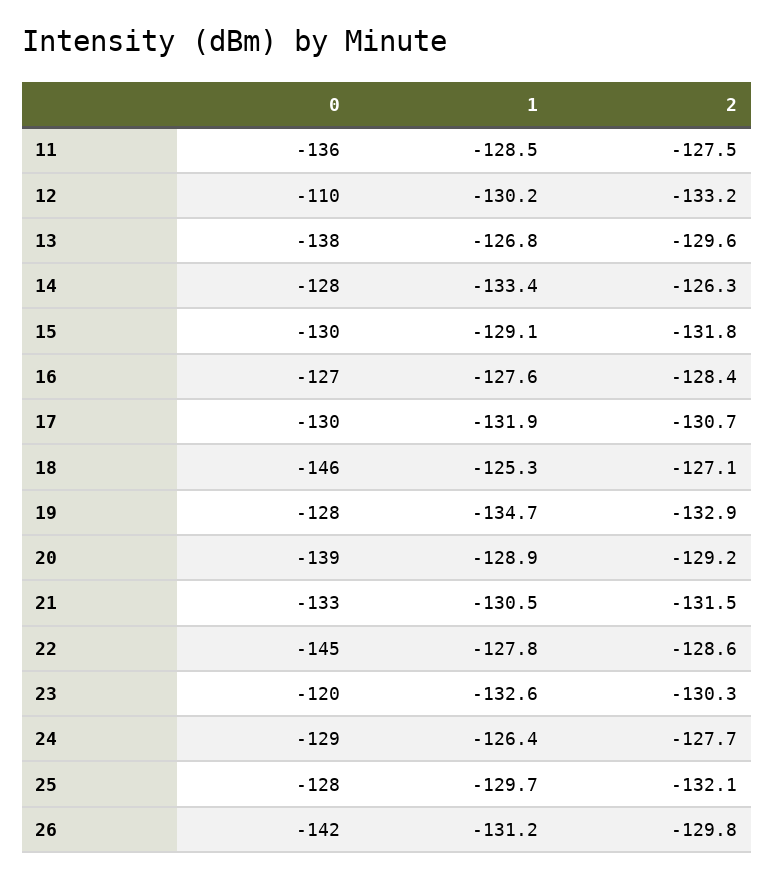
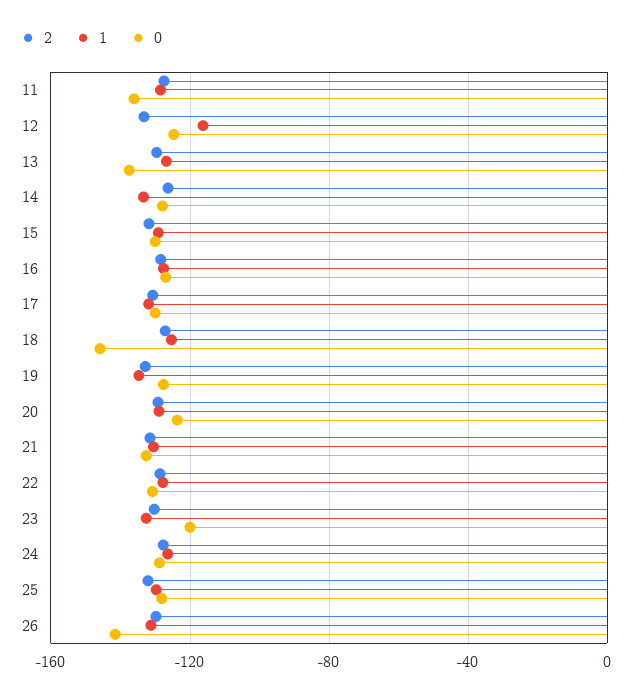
  {
    "0": {
      "11": -136,
-     "12": -110,
+     "12": -125,
      "13": -138,
      "14": -128,
      "15": -130,
      "16": -127,
      "17": -130,
      "18": -146,
      "19": -128,
-     "20": -139,
+     "20": -125,
      "21": -133,
-     "22": -145,
+     "22": -130,
      "23": -120,
      "24": -129,
      "25": -128,
      "26": -142
    },
    "1": {
      "11": -128.5,
-     "12": -130.2,
+     "12": -115,
      "13": -126.8,
      "14": -133.4,
      "15": -129.1,
      "16": -127.6,
      "17": -131.9,
      "18": -125.3,
      "19": -134.7,
      "20": -128.9,
      "21": -130.5,
      "22": -127.8,
      "23": -132.6,
      "24": -126.4,
      "25": -129.7,
      "26": -131.2
    },
    "2": {
      "11": -127.5,
      "12": -133.2,
      "13": -129.6,
      "14": -126.3,
      "15": -131.8,
      "16": -128.4,
      "17": -130.7,
      "18": -127.1,
      "19": -132.9,
      "20": -129.2,
      "21": -131.5,
      "22": -128.6,
      "23": -130.3,
      "24": -127.7,
      "25": -132.1,
      "26": -129.8
    }
  }

